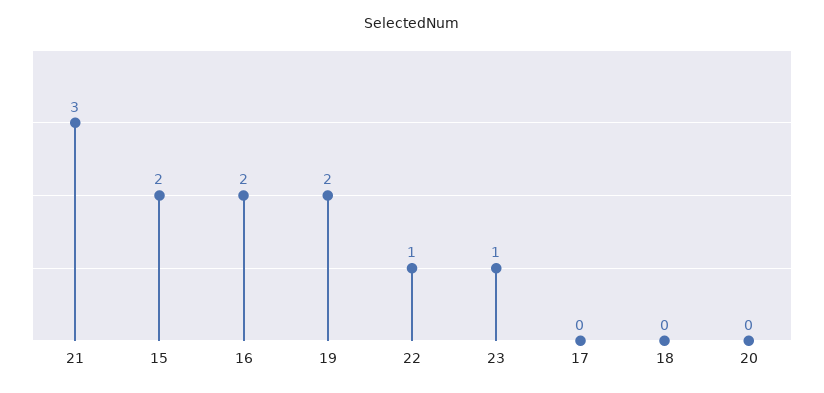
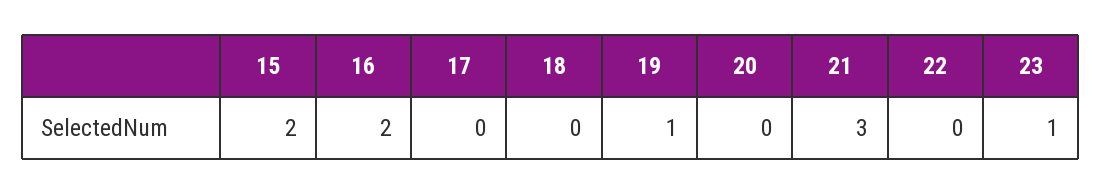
  {
    "21": 3,
    "15": 2,
    "16": 2,
-   "19": 2,
+   "19": 1,
-   "22": 1,
+   "22": 0,
    "23": 1,
    "17": 0,
    "18": 0,
    "20": 0
  }

